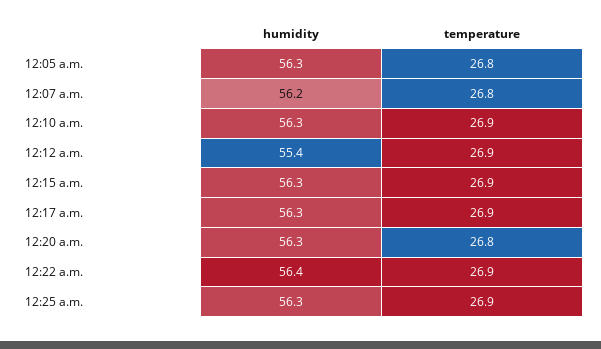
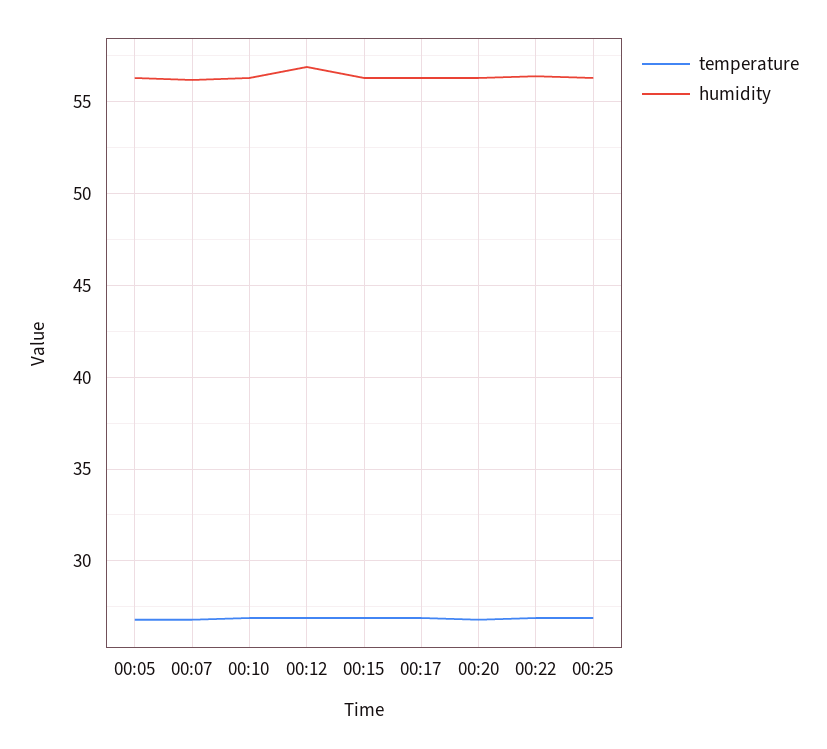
  {
    "humidity": {
      "12:05 a.m.": 56.3,
      "12:07 a.m.": 56.2,
      "12:10 a.m.": 56.3,
-     "12:12 a.m.": 55.4,
+     "12:12 a.m.": 57,
      "12:15 a.m.": 56.3,
      "12:17 a.m.": 56.3,
      "12:20 a.m.": 56.3,
      "12:22 a.m.": 56.4,
      "12:25 a.m.": 56.3
    },
    "temperature": {
      "12:05 a.m.": 26.8,
      "12:07 a.m.": 26.8,
      "12:10 a.m.": 26.9,
      "12:12 a.m.": 26.9,
      "12:15 a.m.": 26.9,
      "12:17 a.m.": 26.9,
      "12:20 a.m.": 26.8,
      "12:22 a.m.": 26.9,
      "12:25 a.m.": 26.9
    }
  }

